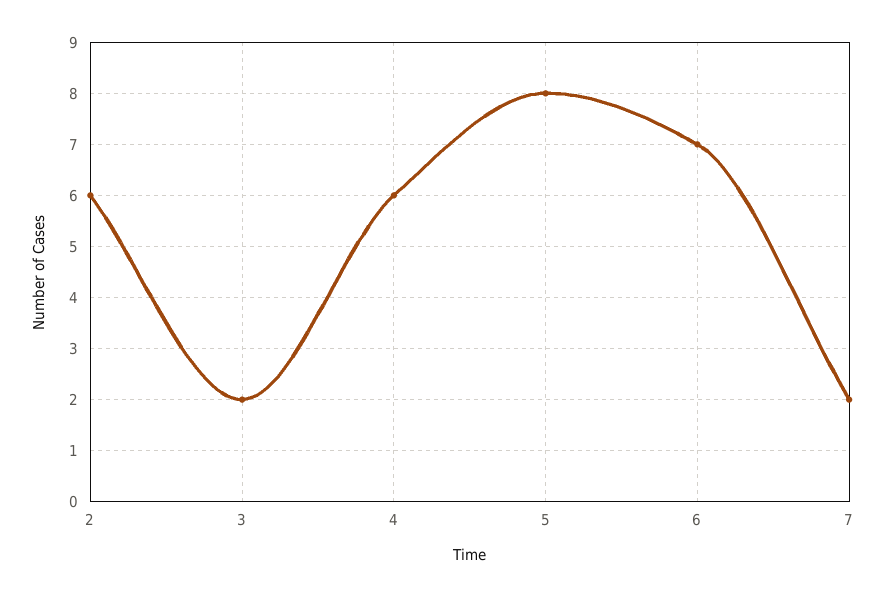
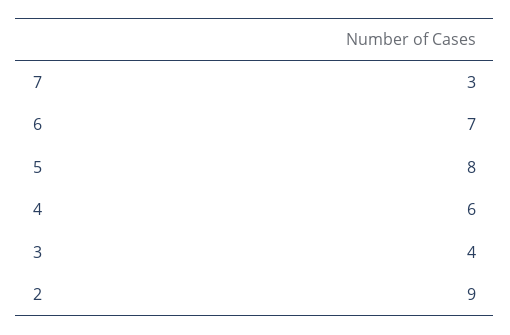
  {
-   "2": 6,
+   "2": 9,
-   "3": 2,
+   "3": 4,
    "4": 6,
    "5": 8,
    "6": 7,
-   "7": 2
+   "7": 3
  }

